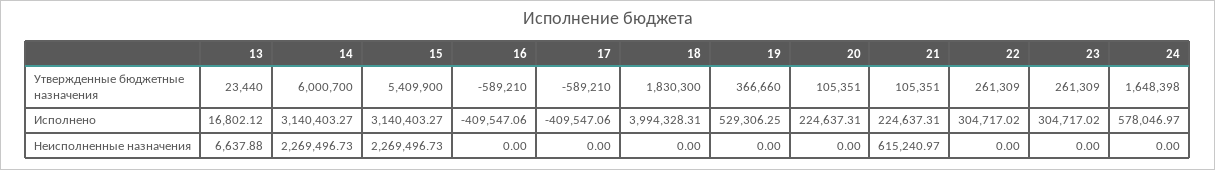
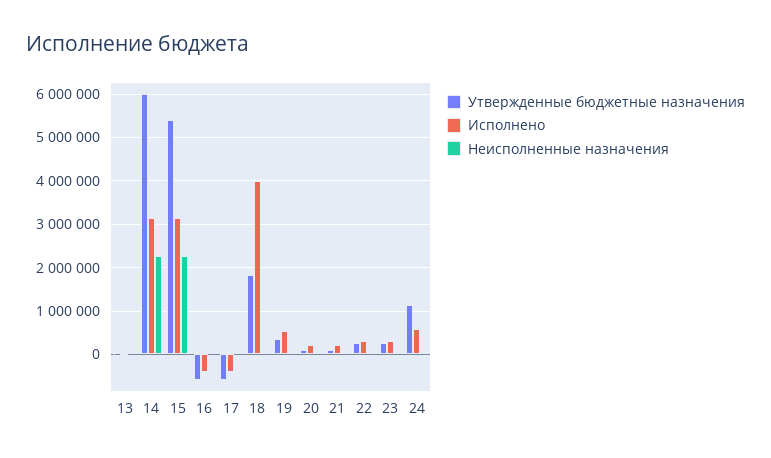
  {
    "Утвержденные бюджетные назначения": {
      "13": 23440,
      "14": 6000700,
      "15": 5409900,
      "16": -589210,
      "17": -589210,
      "18": 1830300,
      "19": 366660,
      "20": 105351,
      "21": 105351,
      "22": 261309,
      "23": 261309,
-     "24": 1648398
+     "24": 1200000
    },
    "Исполнено": {
      "13": 16802.12,
      "14": 3140403.27,
      "15": 3140403.27,
      "16": -409547.06,
      "17": -409547.06,
      "18": 3994328.31,
      "19": 529306.25,
      "20": 224637.31,
      "21": 224637.31,
      "22": 304717.02,
      "23": 304717.02,
      "24": 578046.97
    },
    "Неисполненные назначения": {
      "13": 6637.88,
      "14": 2269496.73,
      "15": 2269496.73,
      "16": 0,
      "17": 0,
      "18": 0,
      "19": 0,
      "20": 0,
-     "21": 615240.97,
+     "21": 0,
      "22": 0,
      "23": 0,
      "24": 0
    }
  }

